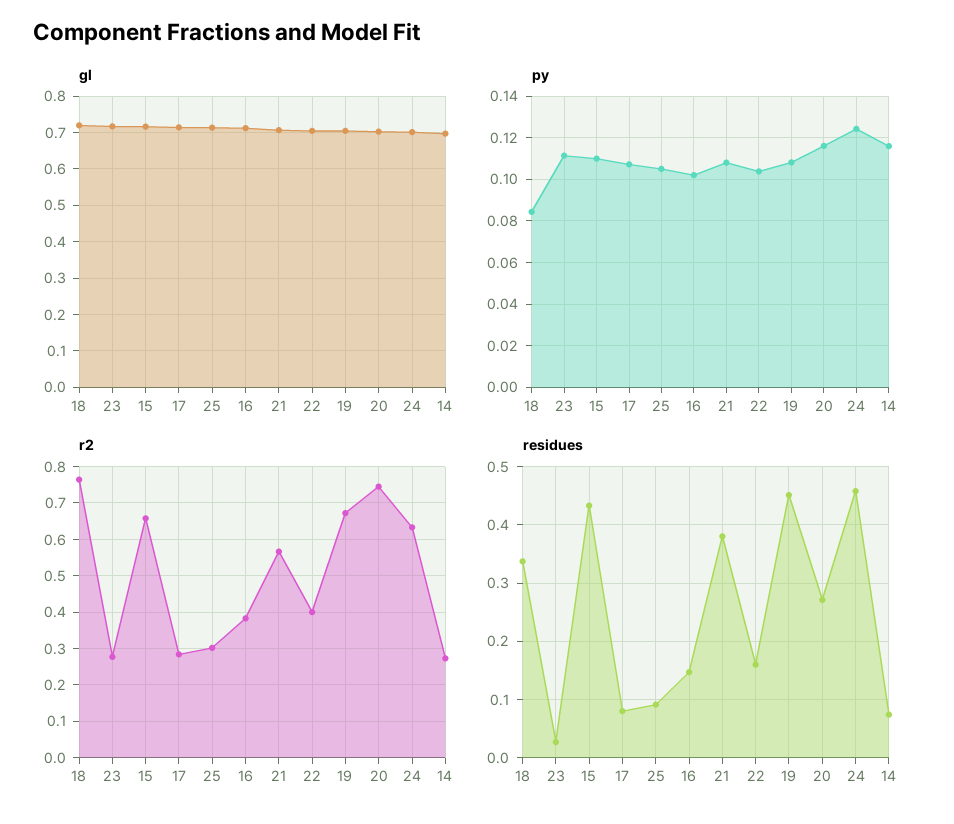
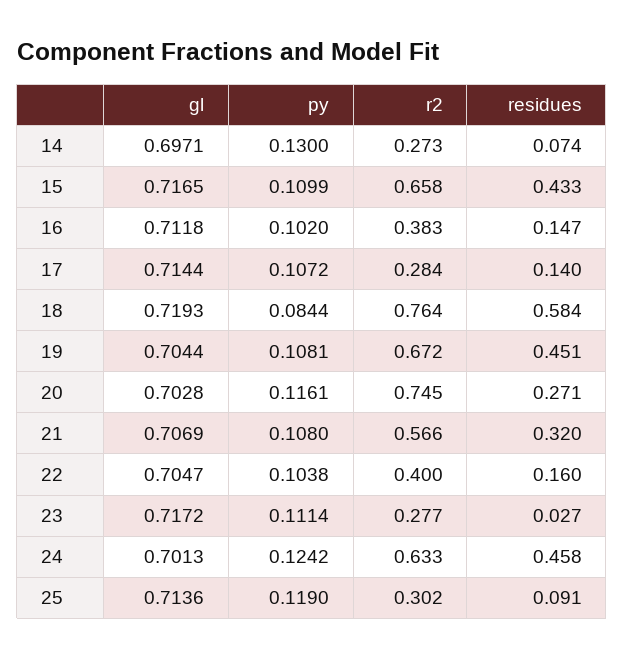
  {
    "gl": {
      "18": 0.7193,
      "23": 0.7172,
      "15": 0.7165,
      "17": 0.7144,
      "25": 0.7136,
      "16": 0.7118,
      "21": 0.7069,
      "22": 0.7047,
      "19": 0.7044,
      "20": 0.7028,
      "24": 0.7013,
      "14": 0.6971
    },
    "py": {
      "18": 0.0844,
      "23": 0.1114,
      "15": 0.1099,
      "17": 0.1072,
-     "25": 0.105,
+     "25": 0.119,
      "16": 0.102,
      "21": 0.108,
      "22": 0.1038,
      "19": 0.1081,
      "20": 0.1161,
      "24": 0.1242,
-     "14": 0.115
+     "14": 0.13
    },
    "r2": {
      "18": 0.764,
      "23": 0.277,
      "15": 0.658,
      "17": 0.284,
      "25": 0.302,
      "16": 0.383,
      "21": 0.566,
      "22": 0.4,
      "19": 0.672,
      "20": 0.745,
      "24": 0.633,
      "14": 0.273
    },
    "residues": {
-     "18": 0.34,
+     "18": 0.584,
      "23": 0.027,
      "15": 0.433,
-     "17": 0.08,
+     "17": 0.14,
      "25": 0.091,
      "16": 0.147,
-     "21": 0.38,
+     "21": 0.32,
      "22": 0.16,
      "19": 0.451,
      "20": 0.271,
      "24": 0.458,
      "14": 0.074
    }
  }

